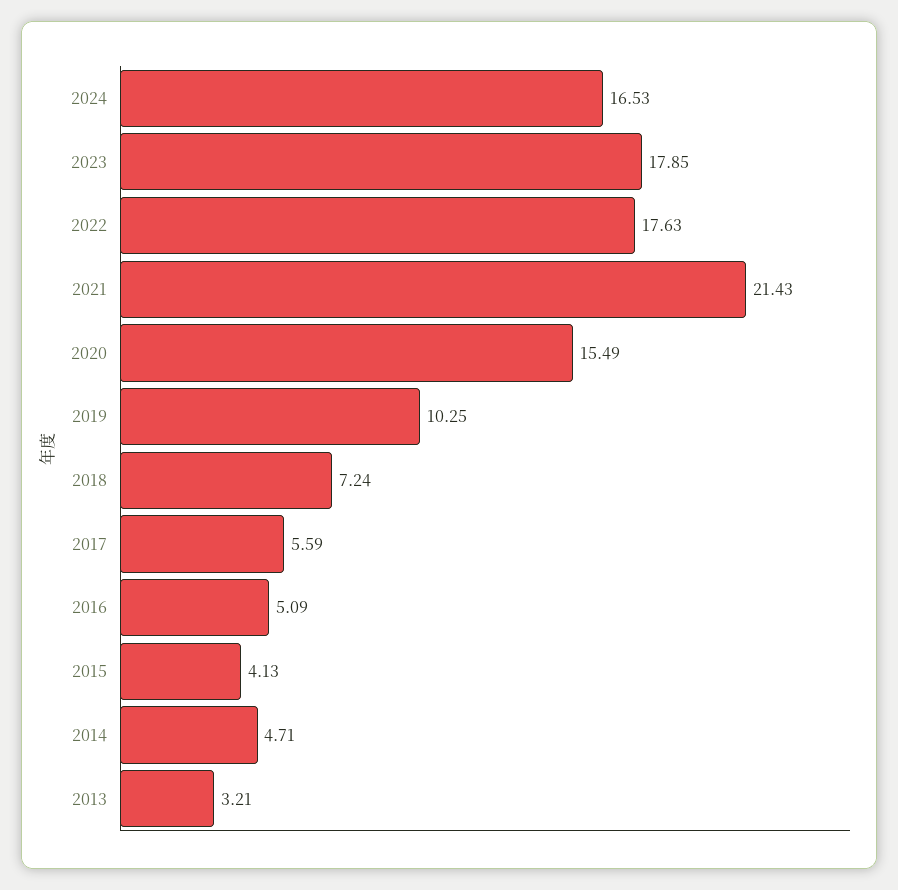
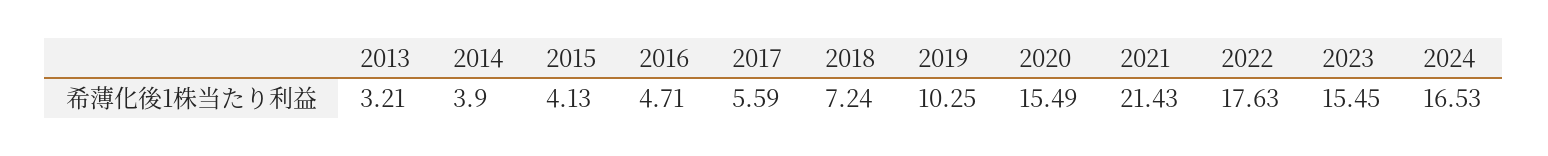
  {
    "2024": 16.53,
-   "2023": 17.85,
+   "2023": 15.45,
    "2022": 17.63,
    "2021": 21.43,
    "2020": 15.49,
    "2019": 10.25,
    "2018": 7.24,
    "2017": 5.59,
-   "2016": 5.09,
+   "2016": 4.71,
    "2015": 4.13,
-   "2014": 4.71,
+   "2014": 3.9,
    "2013": 3.21
  }

